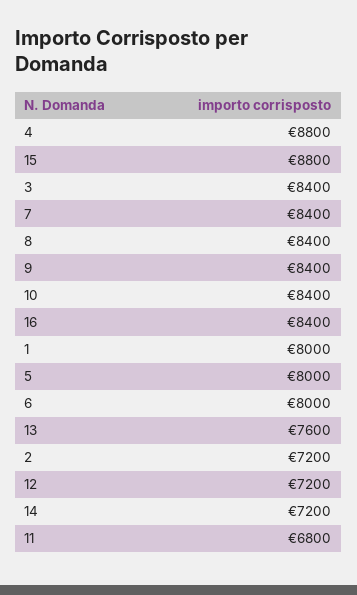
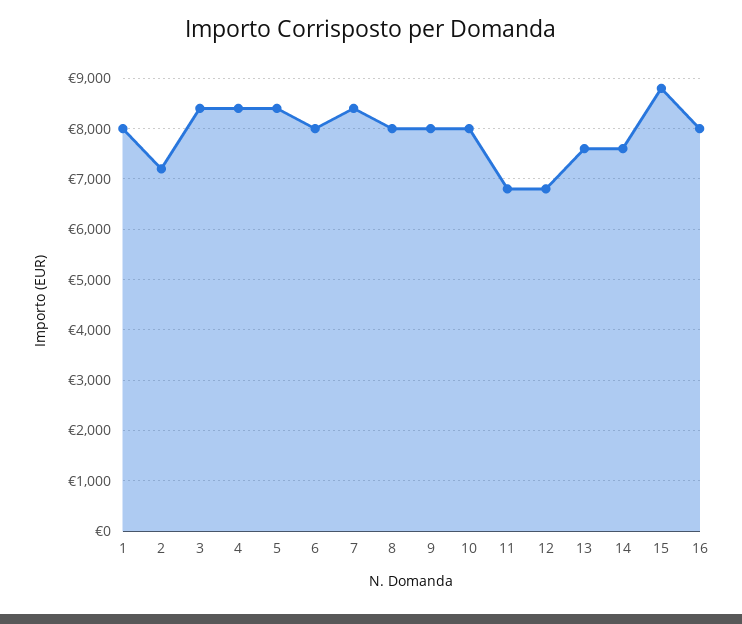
  {
-   "4": 8800,
+   "4": 8400,
    "15": 8800,
    "3": 8400,
    "7": 8400,
-   "8": 8400,
+   "8": 8000,
-   "9": 8400,
+   "9": 8000,
-   "10": 8400,
+   "10": 8000,
-   "16": 8400,
+   "16": 8000,
    "1": 8000,
-   "5": 8000,
+   "5": 8400,
    "6": 8000,
    "13": 7600,
    "2": 7200,
-   "12": 7200,
+   "12": 6800,
-   "14": 7200,
+   "14": 7600,
    "11": 6800
  }

